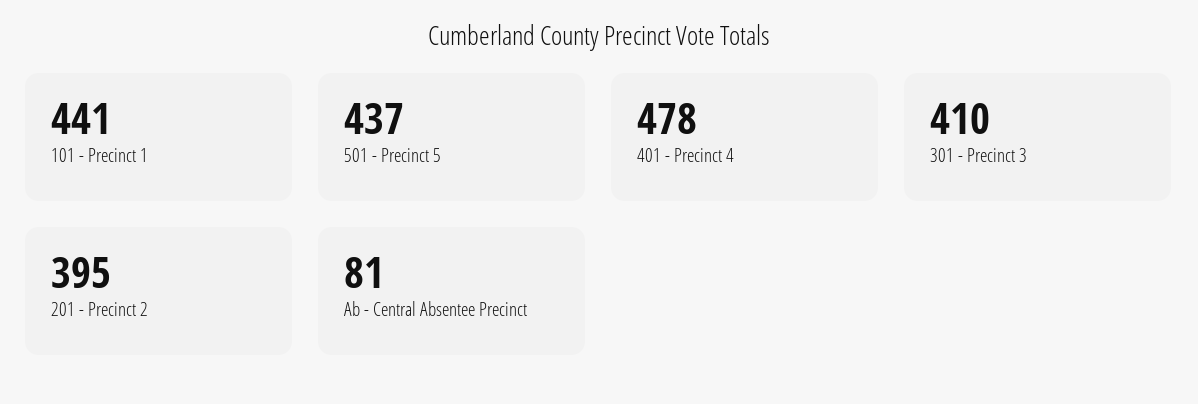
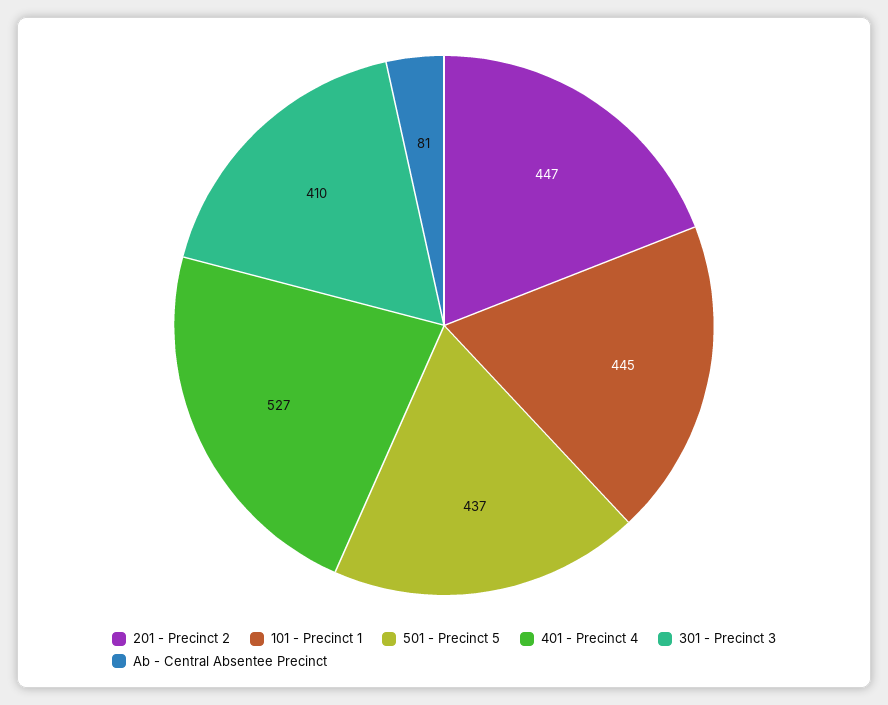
  {
-   "101 - Precinct 1": 441,
+   "101 - Precinct 1": 445,
    "501 - Precinct 5": 437,
-   "401 - Precinct 4": 478,
+   "401 - Precinct 4": 527,
    "301 - Precinct 3": 410,
-   "201 - Precinct 2": 395,
+   "201 - Precinct 2": 447,
    "Ab - Central Absentee Precinct": 81
  }

